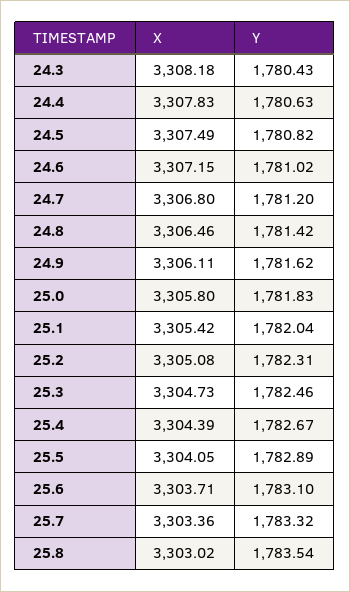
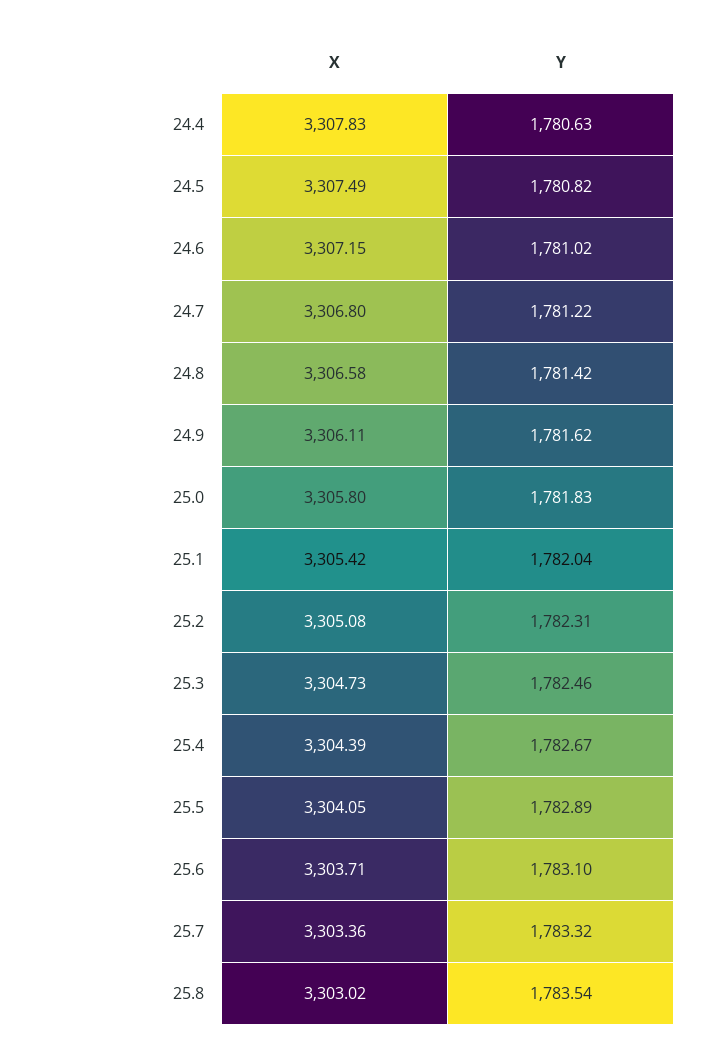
  {
    "X": {
-     "24.3": 3308.18,
      "24.4": 3307.83,
      "24.5": 3307.49,
      "24.6": 3307.15,
      "24.7": 3306.8,
-     "24.8": 3306.46,
+     "24.8": 3306.58,
      "24.9": 3306.11,
      "25.0": 3305.8,
      "25.1": 3305.42,
      "25.2": 3305.08,
      "25.3": 3304.73,
      "25.4": 3304.39,
      "25.5": 3304.05,
      "25.6": 3303.71,
      "25.7": 3303.36,
      "25.8": 3303.02
    },
    "Y": {
-     "24.3": 1780.43,
      "24.4": 1780.63,
      "24.5": 1780.82,
      "24.6": 1781.02,
-     "24.7": 1781.2,
+     "24.7": 1781.22,
      "24.8": 1781.42,
      "24.9": 1781.62,
      "25.0": 1781.83,
      "25.1": 1782.04,
      "25.2": 1782.31,
      "25.3": 1782.46,
      "25.4": 1782.67,
      "25.5": 1782.89,
      "25.6": 1783.1,
      "25.7": 1783.32,
      "25.8": 1783.54
    }
  }

